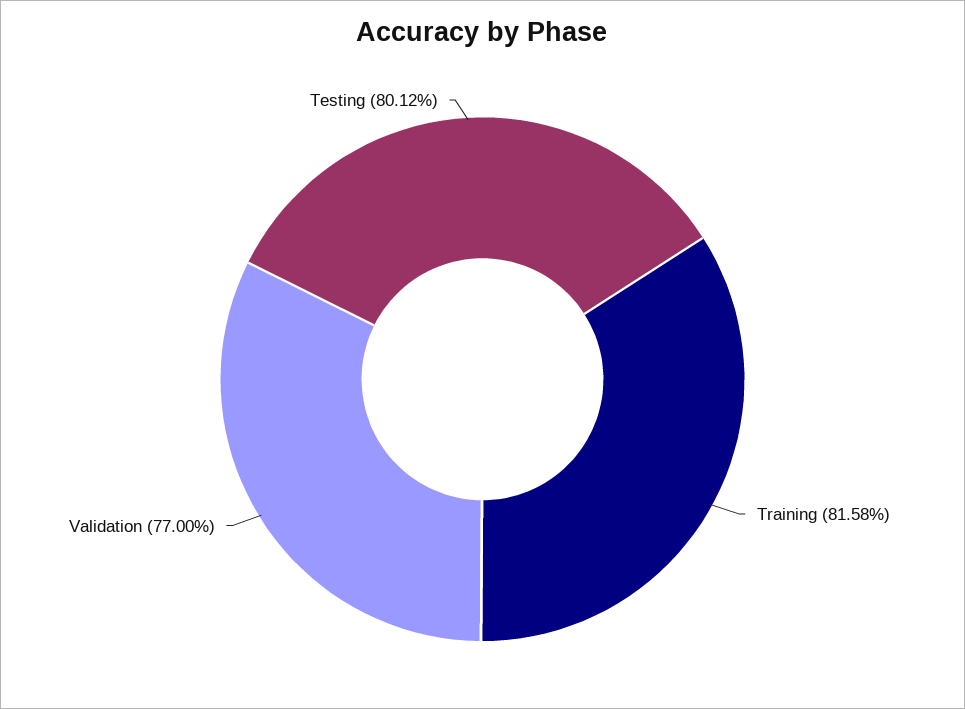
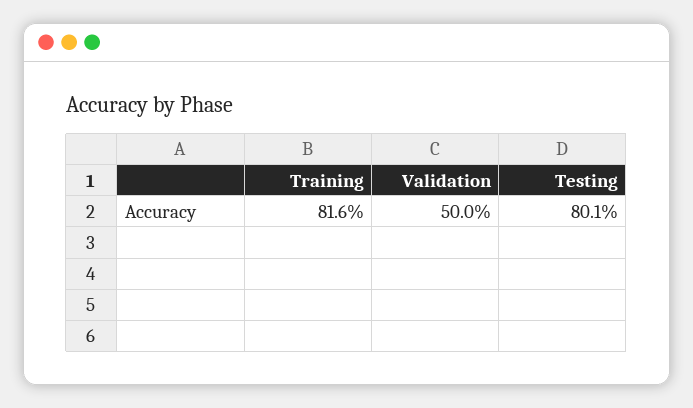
  {
    "Training": 81.58,
-   "Validation": 77,
+   "Validation": 50,
    "Testing": 80.12
  }

